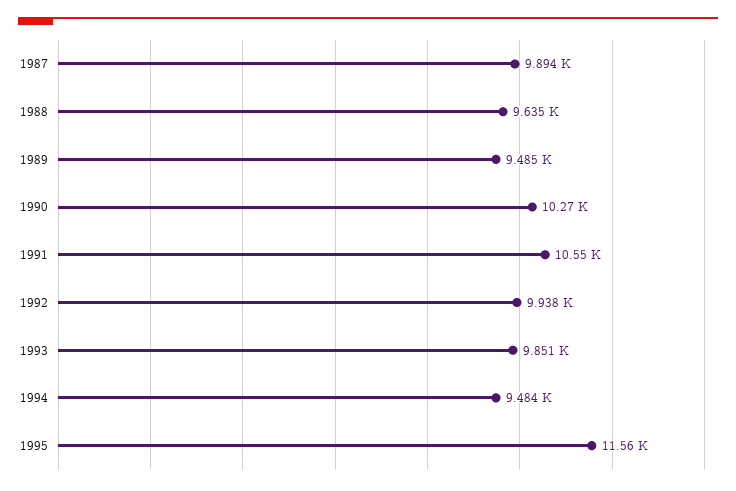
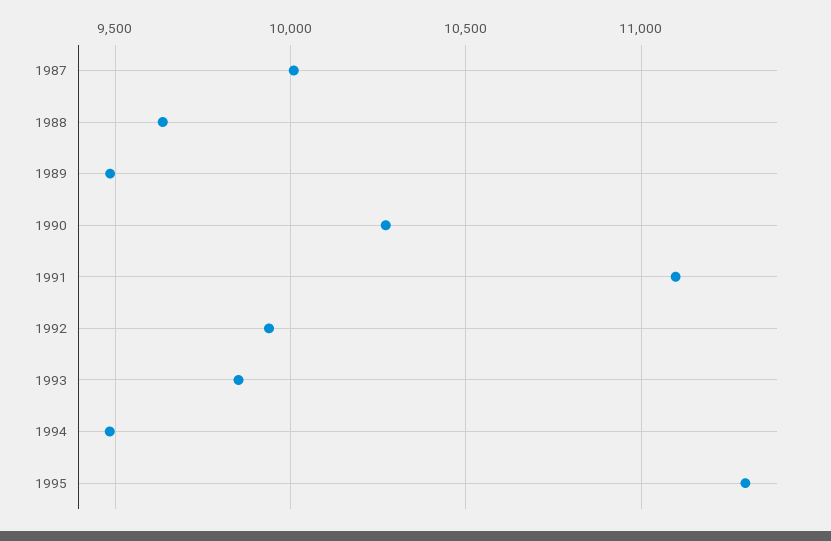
  {
-   "1987": 9894,
+   "1987": 10000,
    "1988": 9635,
    "1989": 9485,
    "1990": 10270,
-   "1991": 10550,
+   "1991": 11100,
    "1992": 9938,
    "1993": 9851,
    "1994": 9484,
-   "1995": 11560
+   "1995": 11300
  }

